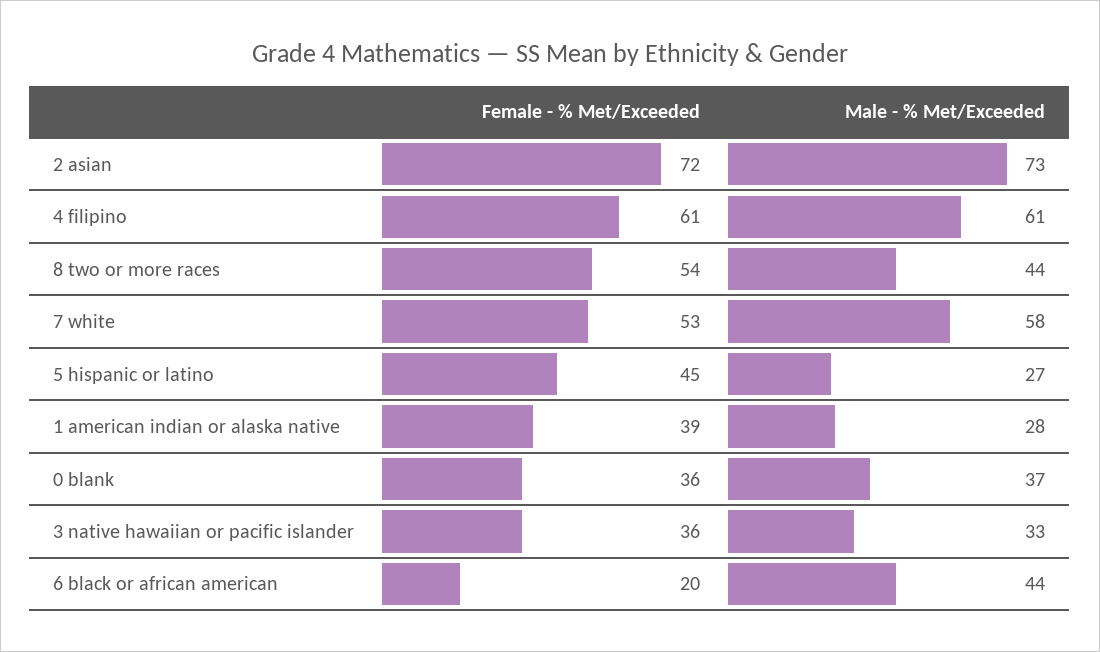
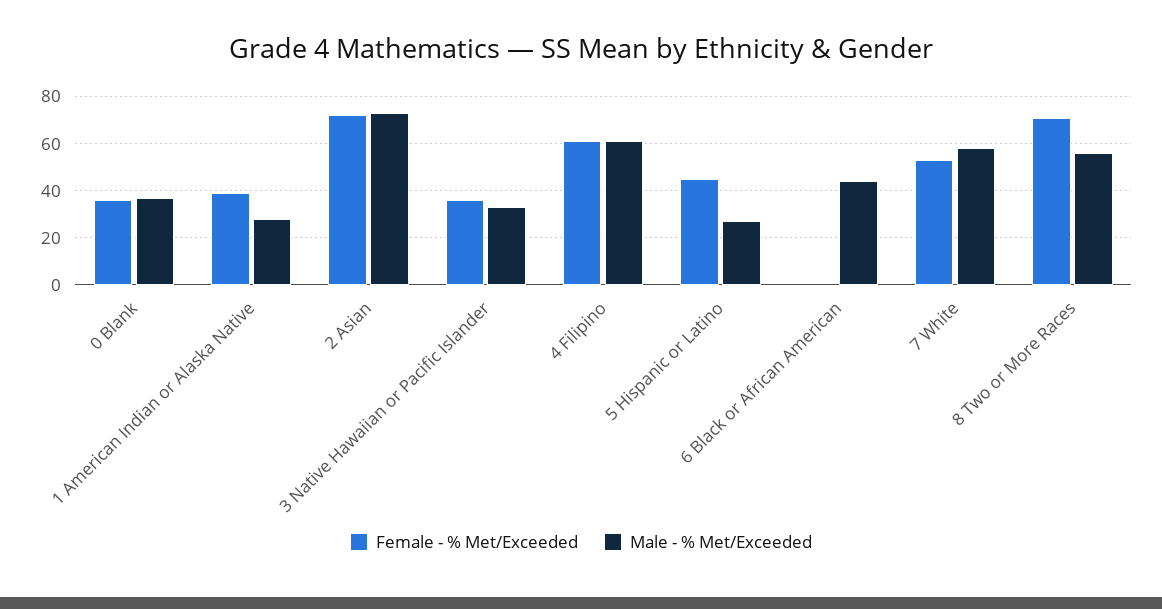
  {
    "Female - % Met/Exceeded": {
      "2 asian": 72,
      "4 filipino": 61,
-     "8 two or more races": 54,
+     "8 two or more races": 70,
      "7 white": 53,
      "5 hispanic or latino": 45,
      "1 american indian or alaska native": 39,
      "0 blank": 36,
      "3 native hawaiian or pacific islander": 36,
-     "6 black or african american": 20
+     "6 black or african american": 0
    },
    "Male - % Met/Exceeded": {
      "2 asian": 73,
      "4 filipino": 61,
-     "8 two or more races": 44,
+     "8 two or more races": 55,
      "7 white": 58,
      "5 hispanic or latino": 27,
      "1 american indian or alaska native": 28,
      "0 blank": 37,
      "3 native hawaiian or pacific islander": 33,
      "6 black or african american": 44
    }
  }

